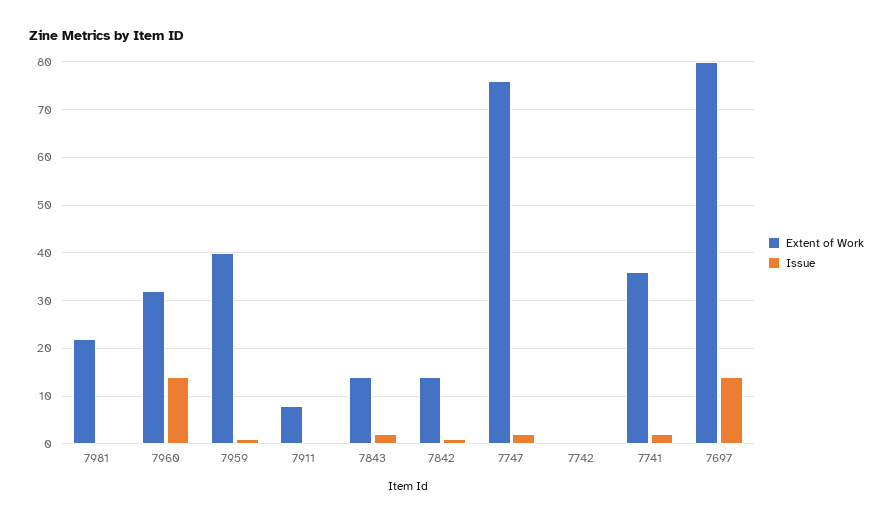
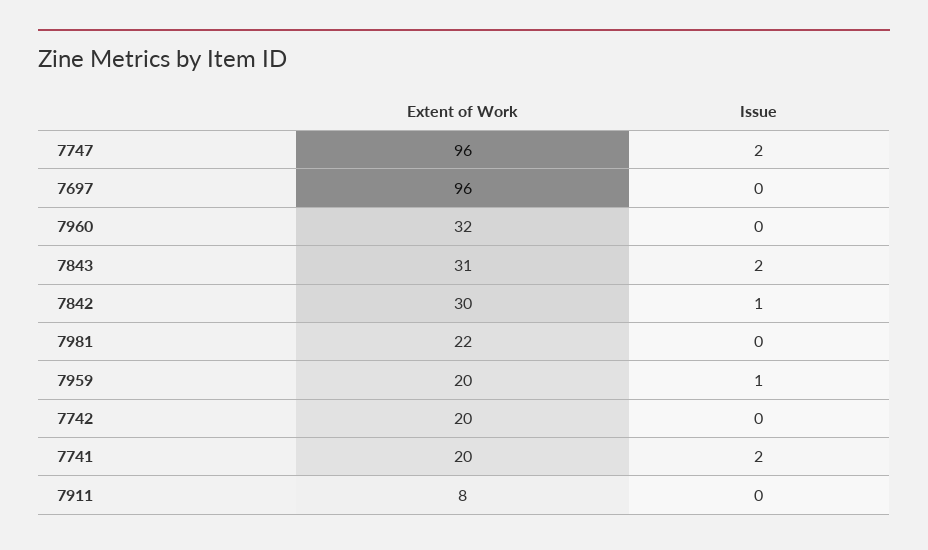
  {
    "Extent of Work": {
      "7981": 22,
      "7960": 32,
-     "7959": 40,
+     "7959": 20,
      "7911": 8,
-     "7843": 15,
+     "7843": 31,
-     "7842": 15,
+     "7842": 30,
-     "7747": 75,
+     "7747": 96,
-     "7742": 0,
+     "7742": 20,
-     "7741": 35,
+     "7741": 20,
-     "7697": 80
+     "7697": 96
    },
    "Issue": {
      "7981": 0,
-     "7960": 15,
+     "7960": 0,
      "7959": 1,
      "7911": 0,
      "7843": 2,
      "7842": 1,
      "7747": 2,
      "7742": 0,
      "7741": 2,
-     "7697": 15
+     "7697": 0
    }
  }

